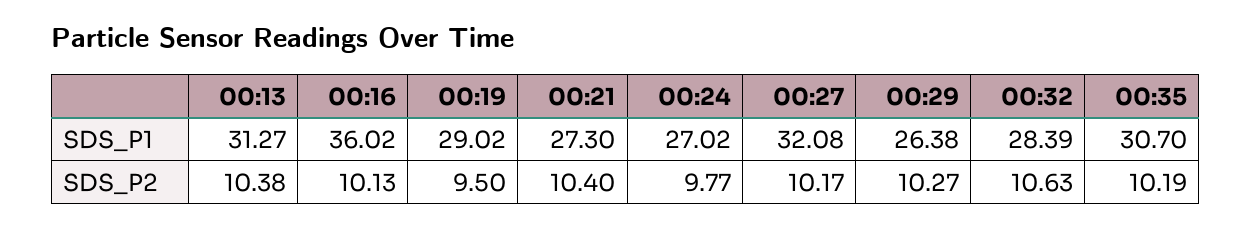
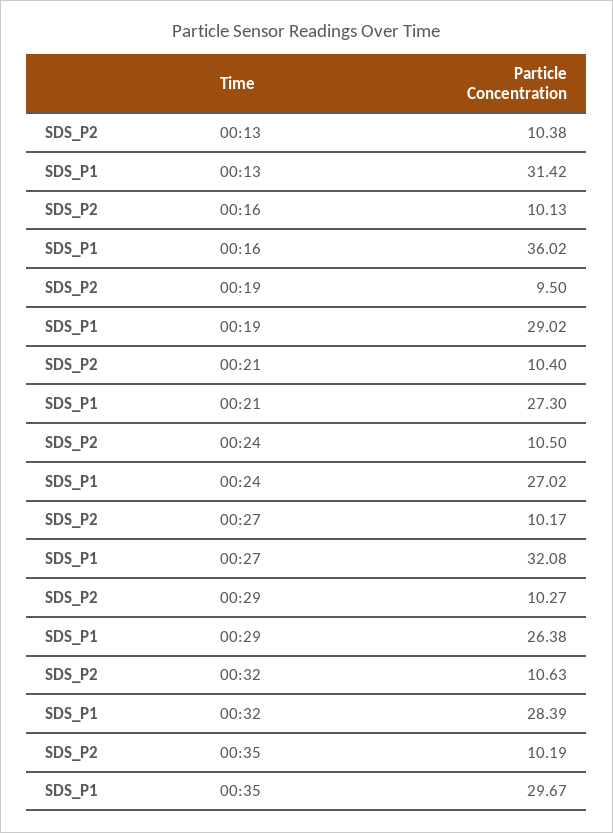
  {
    "00:13": {
-     "SDS_P1": 31.27,
+     "SDS_P1": 31.42,
      "SDS_P2": 10.38
    },
    "00:16": {
      "SDS_P1": 36.02,
      "SDS_P2": 10.13
    },
    "00:19": {
      "SDS_P1": 29.02,
      "SDS_P2": 9.5
    },
    "00:21": {
      "SDS_P1": 27.3,
      "SDS_P2": 10.4
    },
    "00:24": {
      "SDS_P1": 27.02,
-     "SDS_P2": 9.77
+     "SDS_P2": 10.5
    },
    "00:27": {
      "SDS_P1": 32.08,
      "SDS_P2": 10.17
    },
    "00:29": {
      "SDS_P1": 26.38,
      "SDS_P2": 10.27
    },
    "00:32": {
      "SDS_P1": 28.39,
      "SDS_P2": 10.63
    },
    "00:35": {
-     "SDS_P1": 30.7,
+     "SDS_P1": 29.67,
      "SDS_P2": 10.19
    }
  }

